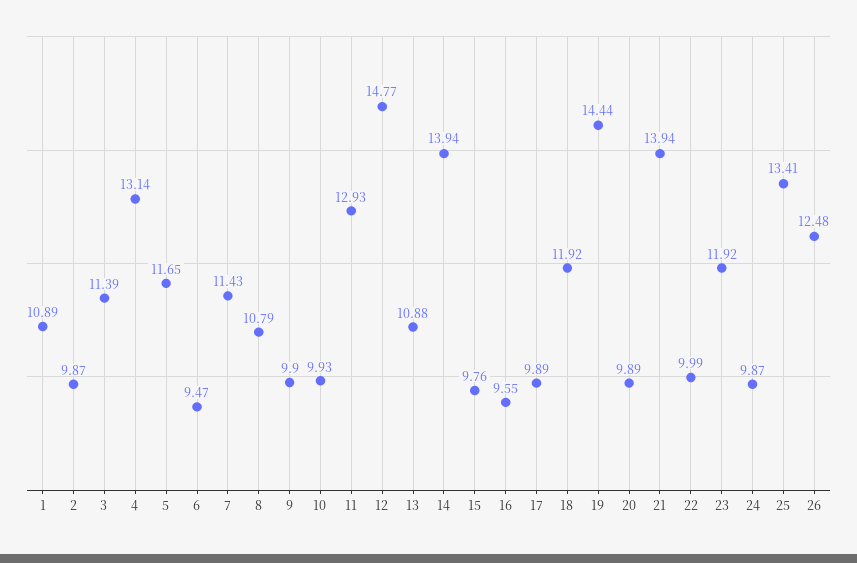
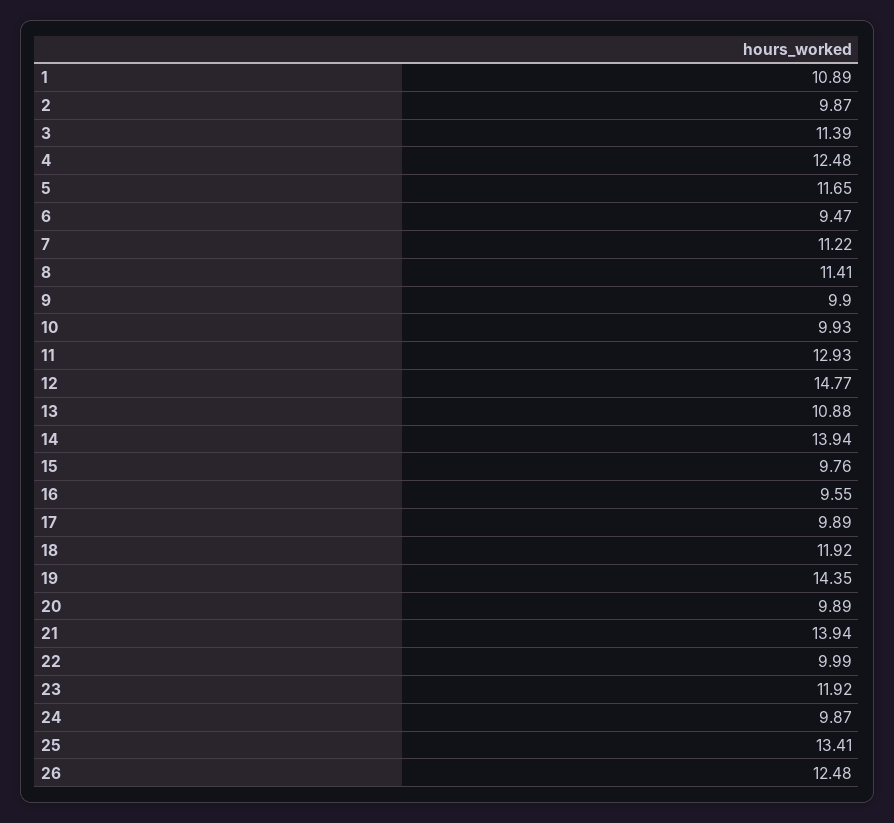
  {
    "1": 10.89,
    "2": 9.87,
    "3": 11.39,
-   "4": 13.14,
+   "4": 12.48,
    "5": 11.65,
    "6": 9.47,
-   "7": 11.43,
+   "7": 11.22,
-   "8": 10.79,
+   "8": 11.41,
    "9": 9.9,
    "10": 9.93,
    "11": 12.93,
    "12": 14.77,
    "13": 10.88,
    "14": 13.94,
    "15": 9.76,
    "16": 9.55,
    "17": 9.89,
    "18": 11.92,
-   "19": 14.44,
+   "19": 14.35,
    "20": 9.89,
    "21": 13.94,
    "22": 9.99,
    "23": 11.92,
    "24": 9.87,
    "25": 13.41,
    "26": 12.48
  }

